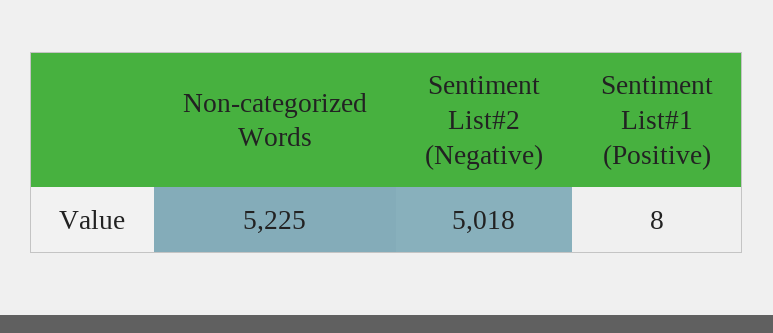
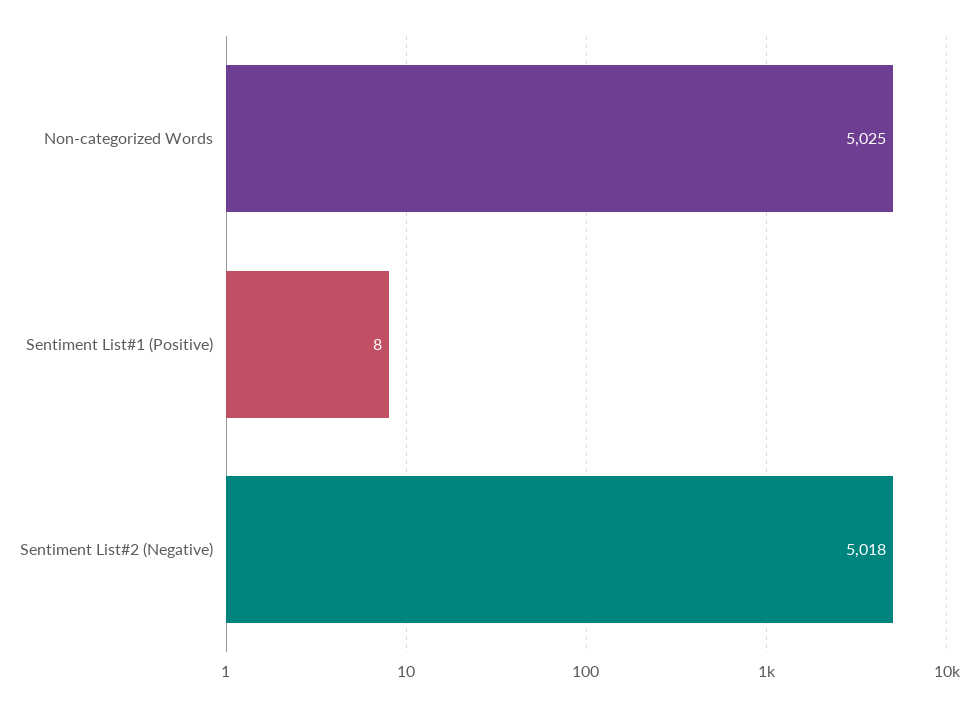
  {
-   "Non-categorized Words": 5225,
+   "Non-categorized Words": 5025,
    "Sentiment List#2 (Negative)": 5018,
    "Sentiment List#1 (Positive)": 8
  }

